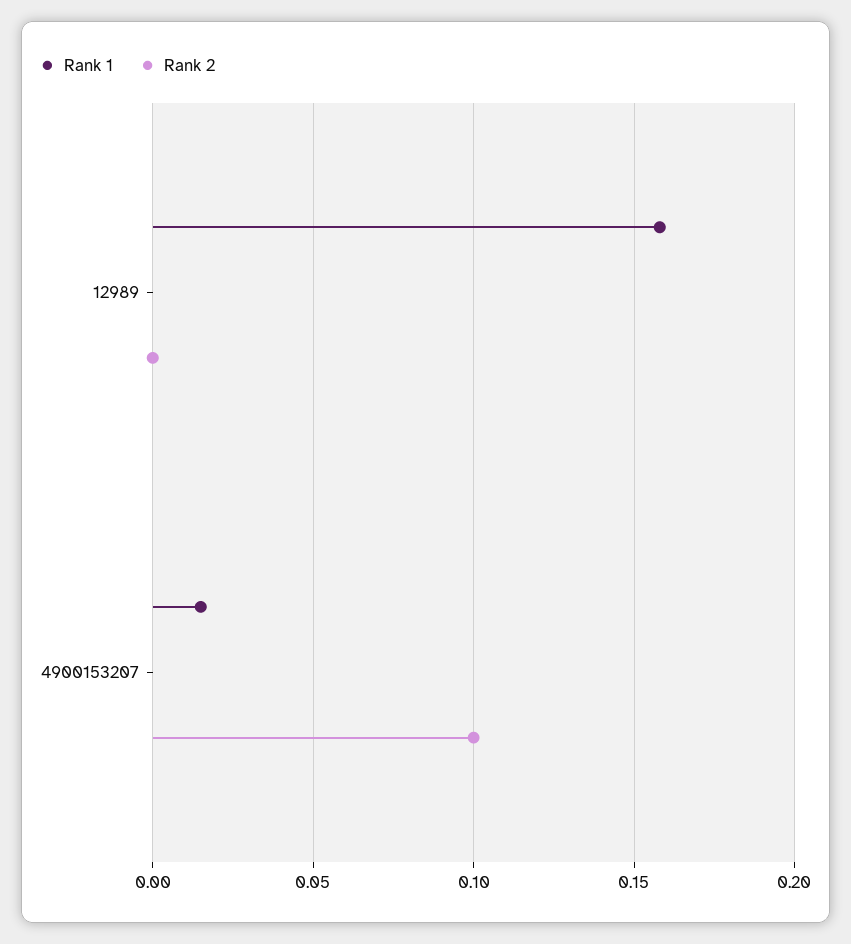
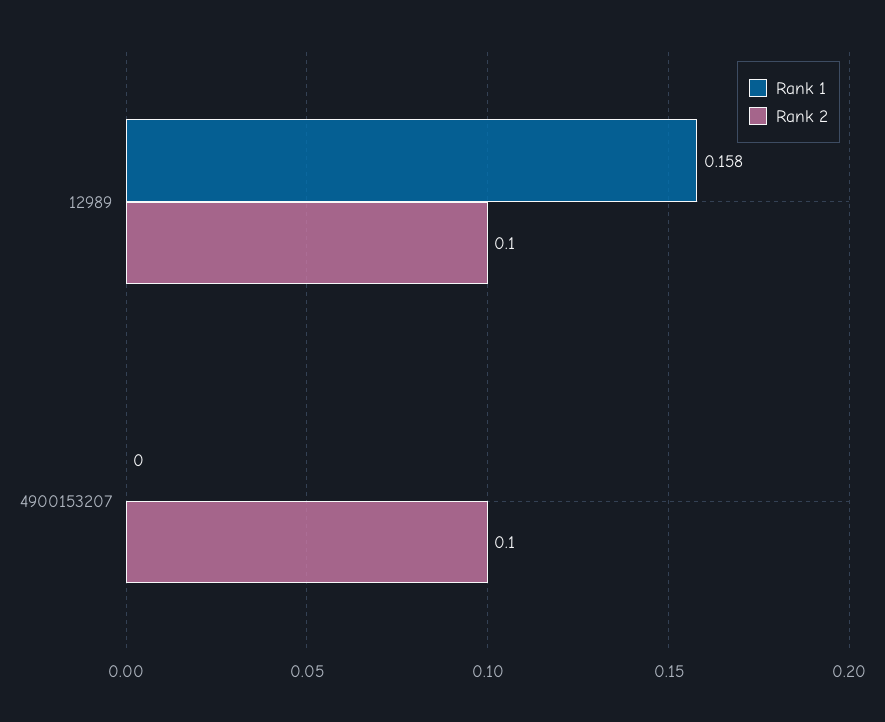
  {
    "Rank 1": {
      "12989": 0.158,
-     "4900153207": 0.015
+     "4900153207": 0
    },
    "Rank 2": {
-     "12989": 0,
+     "12989": 0.1,
      "4900153207": 0.1
    }
  }

